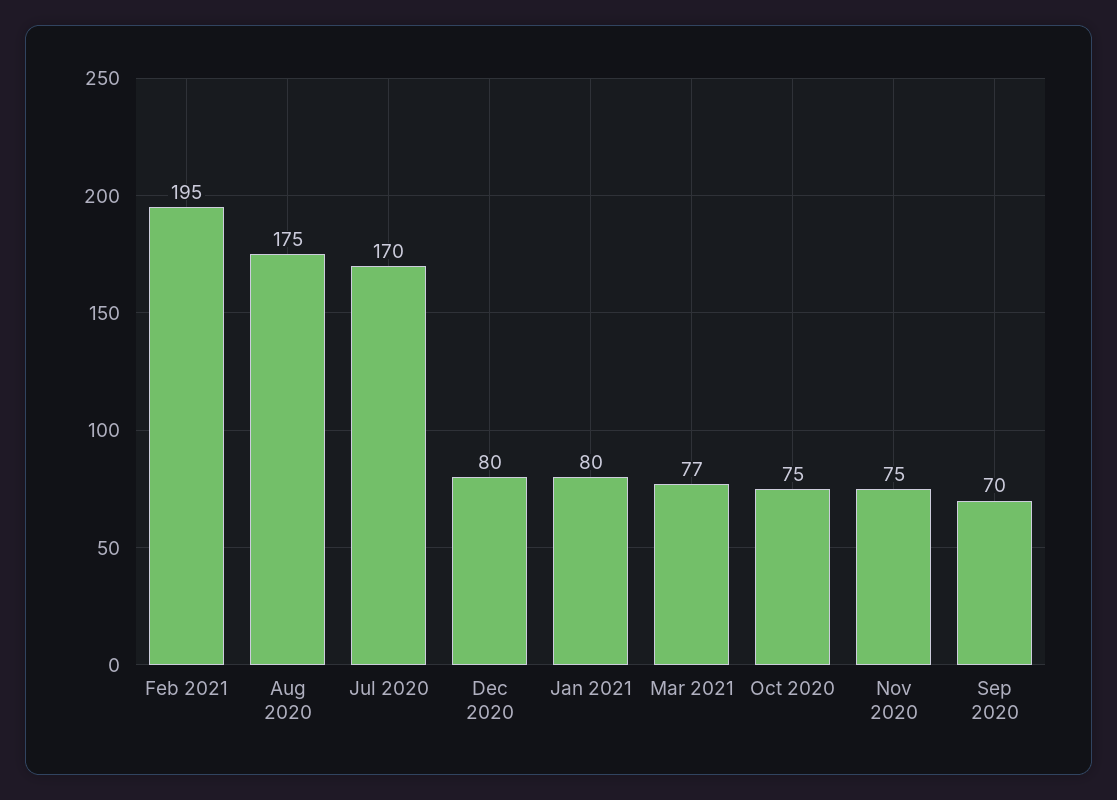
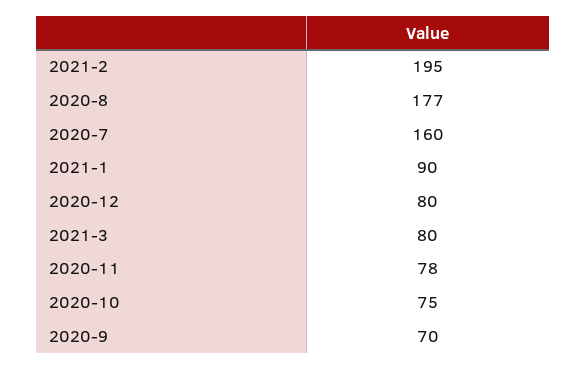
  {
    "Feb 2021": 195,
-   "Aug 2020": 175,
+   "Aug 2020": 177,
-   "Jul 2020": 170,
+   "Jul 2020": 160,
    "Dec 2020": 80,
-   "Jan 2021": 80,
+   "Jan 2021": 90,
-   "Mar 2021": 77,
+   "Mar 2021": 80,
    "Oct 2020": 75,
-   "Nov 2020": 75,
+   "Nov 2020": 78,
    "Sep 2020": 70
  }

